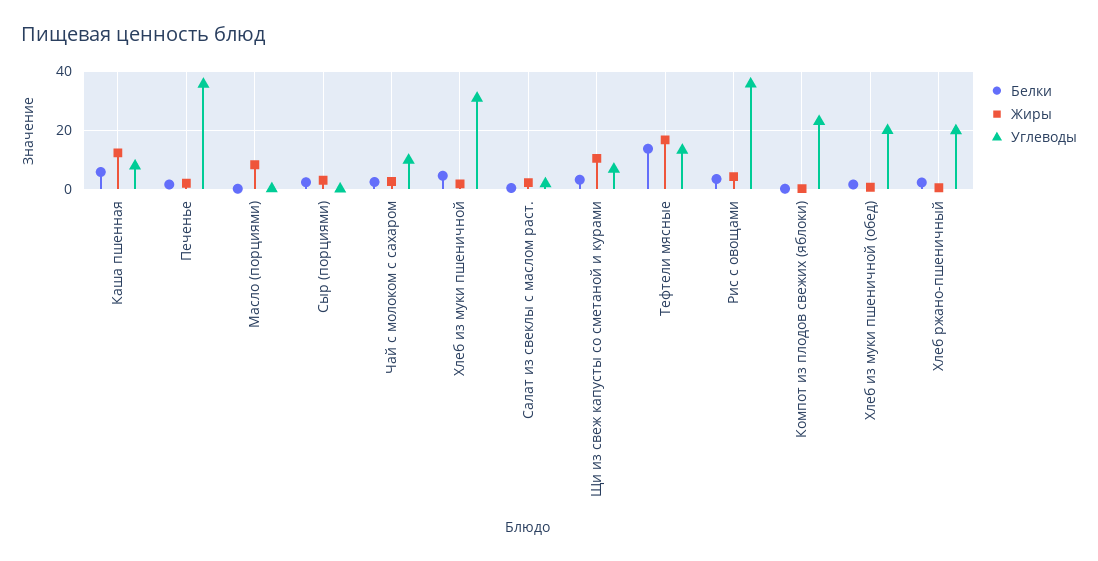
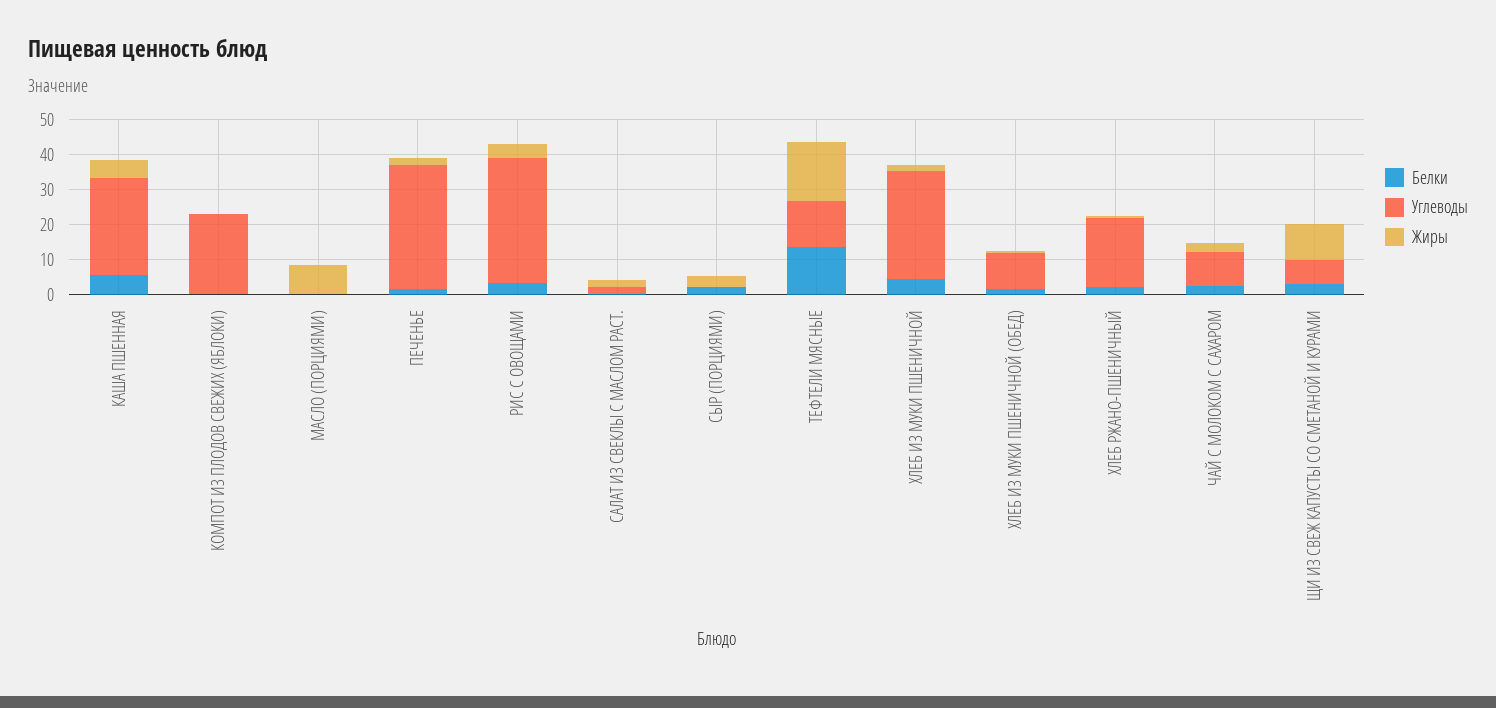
  {
    "Белки": {
      "Каша пшенная": 5,
      "Печенье": 2.5,
      "Масло (порциями)": 0,
      "Сыр (порциями)": 2.5,
      "Чай с молоком с сахаром": 2.5,
      "Хлеб из муки пшеничной": 5,
      "Салат из свеклы с маслом раст.": 0,
      "Щи из свеж капусты со сметаной и курами": 2.5,
      "Тефтели мясные": 12.5,
      "Рис с овощами": 2.5,
      "Компот из плодов свежих (яблоки)": 0,
      "Хлеб из муки пшеничной (обед)": 2.5,
      "Хлеб ржано-пшеничный": 2.5
    },
    "Жиры": {
-     "Каша пшенная": 12.5,
+     "Каша пшенная": 5,
      "Печенье": 2.5,
      "Масло (порциями)": 7.5,
      "Сыр (порциями)": 2.5,
      "Чай с молоком с сахаром": 2.5,
      "Хлеб из муки пшеничной": 2.5,
      "Салат из свеклы с маслом раст.": 2.5,
      "Щи из свеж капусты со сметаной и курами": 10,
      "Тефтели мясные": 17.5,
      "Рис с овощами": 5,
      "Компот из плодов свежих (яблоки)": 0,
      "Хлеб из муки пшеничной (обед)": 0,
      "Хлеб ржано-пшеничный": 0
    },
    "Углеводы": {
-     "Каша пшенная": 7.5,
+     "Каша пшенная": 27.5,
      "Печенье": 35,
      "Масло (порциями)": 0,
      "Сыр (порциями)": 0,
      "Чай с молоком с сахаром": 10,
      "Хлеб из муки пшеничной": 30,
      "Салат из свеклы с маслом раст.": 2.5,
      "Щи из свеж капусты со сметаной и курами": 7.5,
      "Тефтели мясные": 12.5,
      "Рис с овощами": 35,
      "Компот из плодов свежих (яблоки)": 22.5,
-     "Хлеб из муки пшеничной (обед)": 20,
+     "Хлеб из муки пшеничной (обед)": 10,
      "Хлеб ржано-пшеничный": 20
    }
  }

